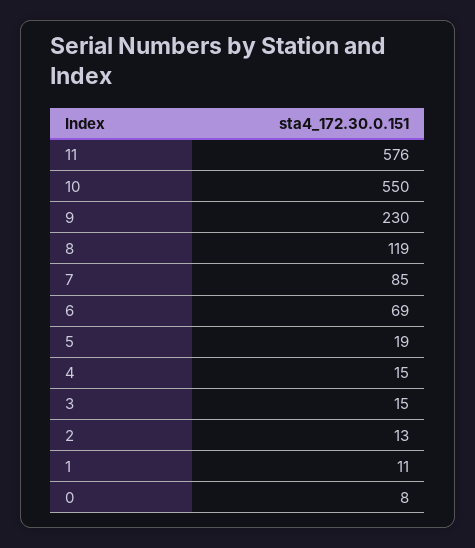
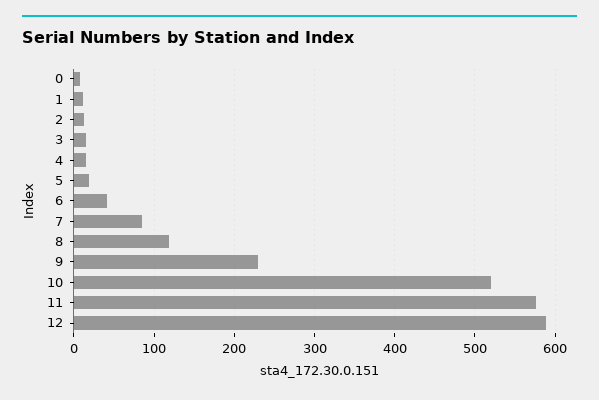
  {
    "11": 576,
-   "10": 550,
+   "10": 520,
    "9": 230,
    "8": 119,
    "7": 85,
-   "6": 69,
+   "6": 40,
    "5": 19,
    "4": 15,
    "3": 15,
    "2": 13,
    "1": 11,
-   "0": 8
+   "0": 8,
+   "12": 590
  }

